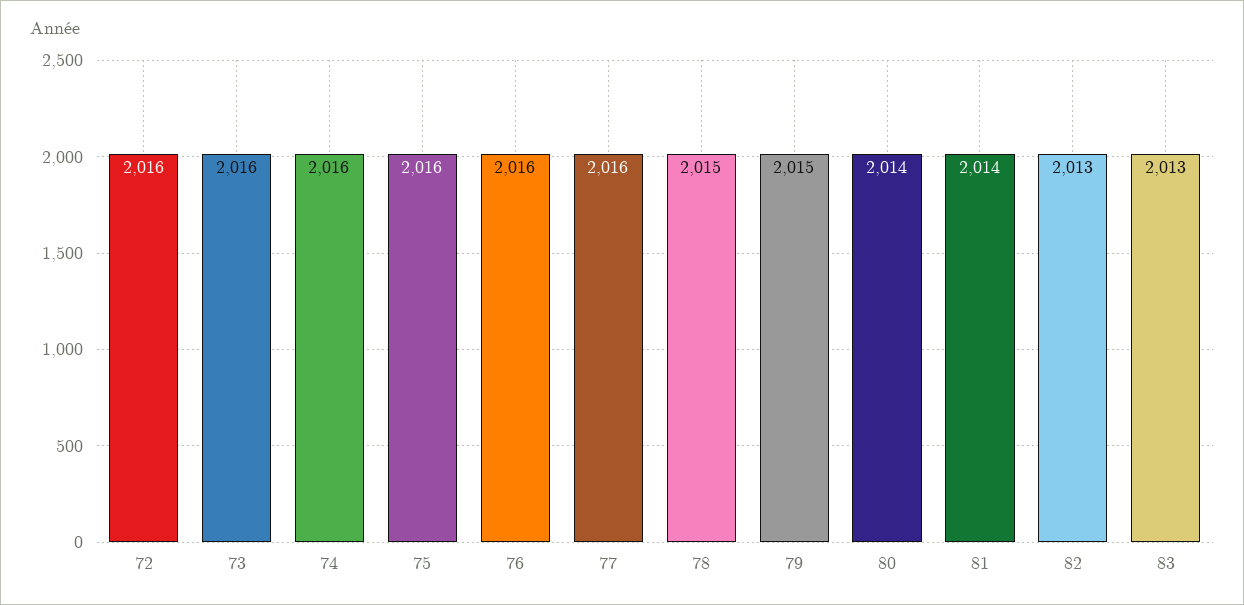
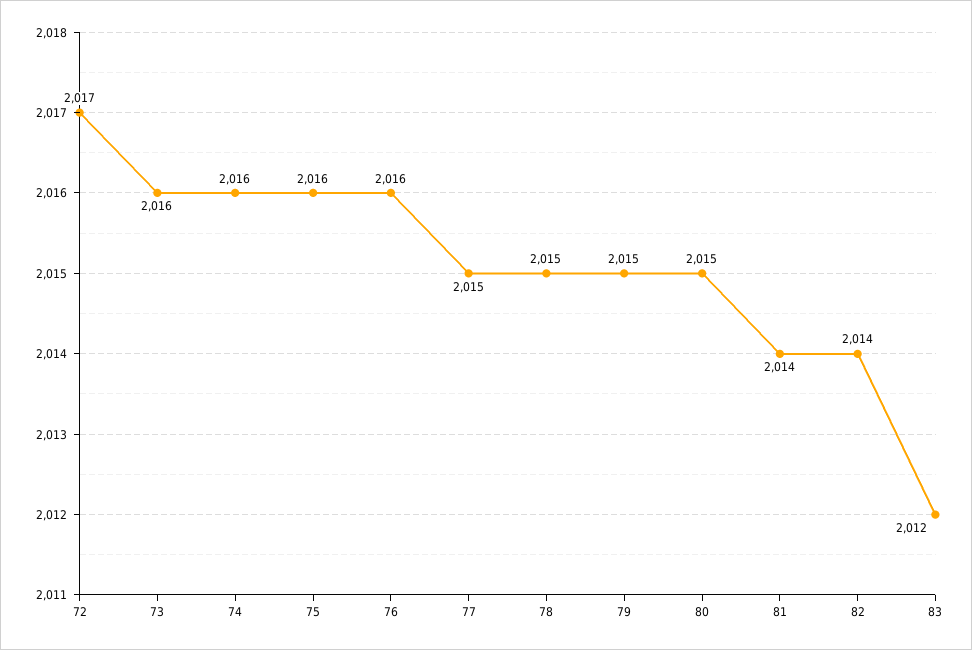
  {
-   "72": 2016,
+   "72": 2017,
    "73": 2016,
    "74": 2016,
    "75": 2016,
    "76": 2016,
-   "77": 2016,
+   "77": 2015,
    "78": 2015,
    "79": 2015,
-   "80": 2014,
+   "80": 2015,
    "81": 2014,
-   "82": 2013,
+   "82": 2014,
-   "83": 2013
+   "83": 2012
  }

